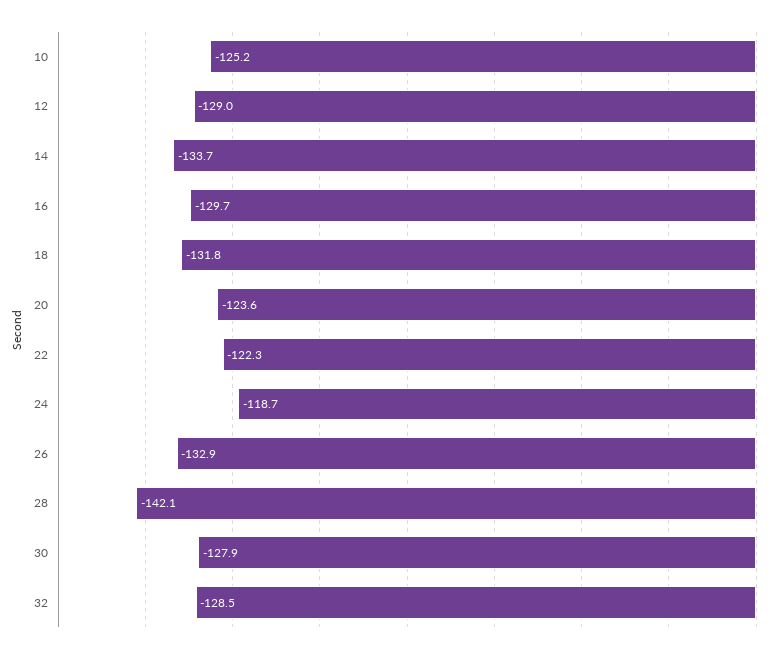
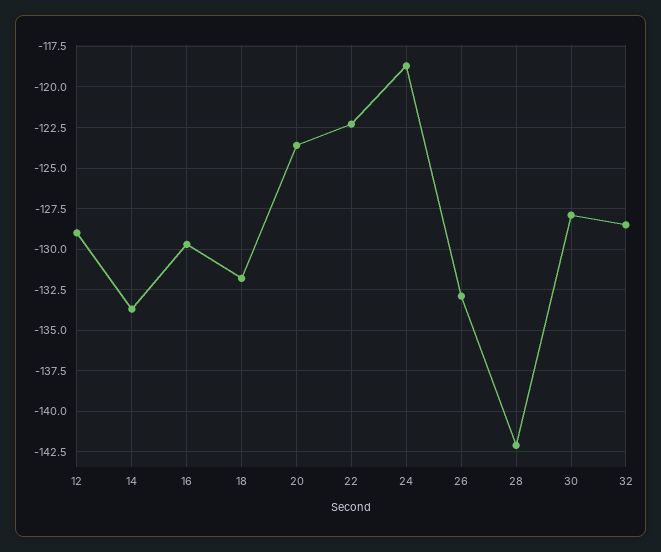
  {
-   "10": -125.2,
    "12": -129,
    "14": -133.7,
    "16": -129.7,
    "18": -131.8,
    "20": -123.6,
    "22": -122.3,
    "24": -118.7,
    "26": -132.9,
    "28": -142.1,
    "30": -127.9,
    "32": -128.5
  }

